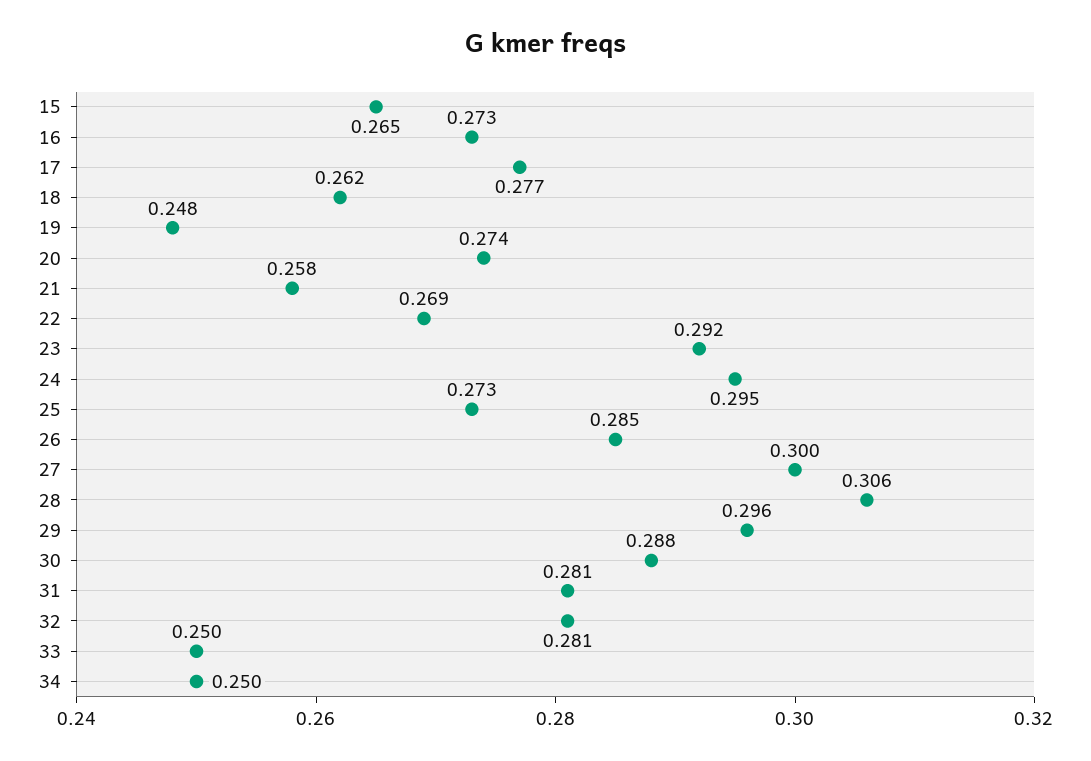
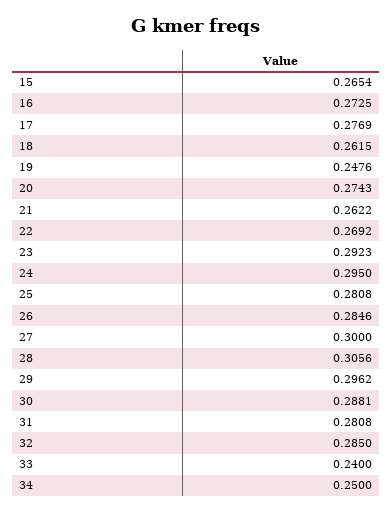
  {
    "15": 0.2654,
    "16": 0.2725,
    "17": 0.2769,
    "18": 0.2615,
    "19": 0.2476,
    "20": 0.2743,
-   "21": 0.258,
+   "21": 0.2622,
    "22": 0.2692,
    "23": 0.2923,
    "24": 0.295,
-   "25": 0.273,
+   "25": 0.2808,
    "26": 0.2846,
    "27": 0.3,
    "28": 0.3056,
    "29": 0.2962,
    "30": 0.2881,
    "31": 0.2808,
-   "32": 0.281,
+   "32": 0.285,
-   "33": 0.25,
+   "33": 0.24,
    "34": 0.25
  }

